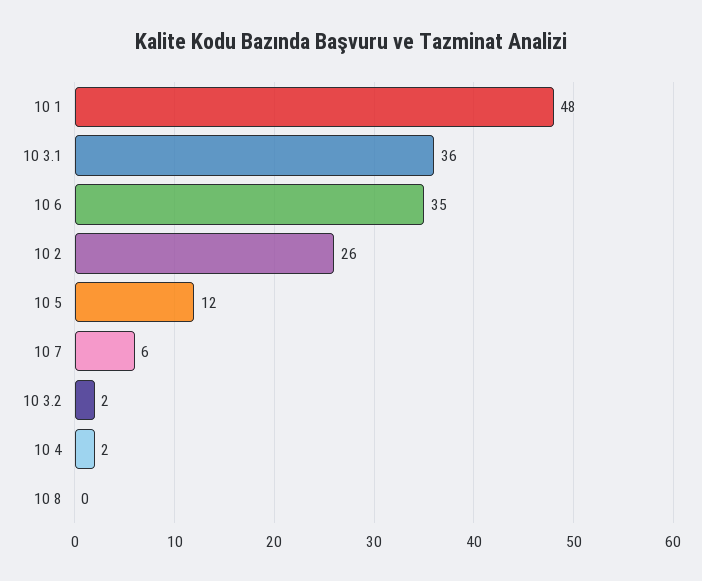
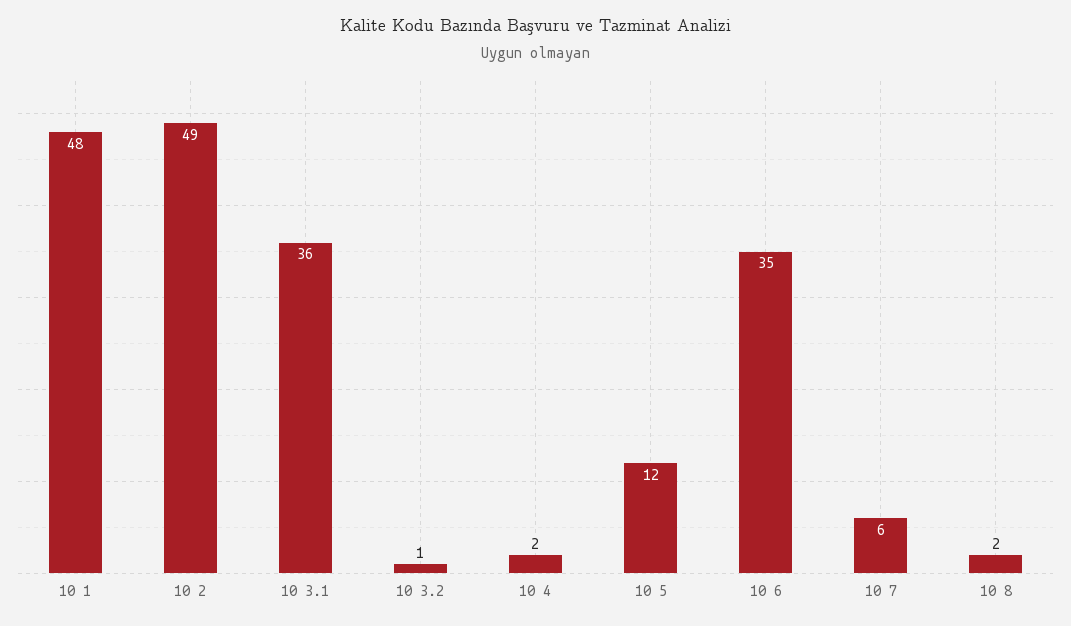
  {
    "10 1": 48,
    "10 3.1": 36,
    "10 6": 35,
-   "10 2": 26,
+   "10 2": 49,
    "10 5": 12,
    "10 7": 6,
-   "10 3.2": 2,
+   "10 3.2": 1,
    "10 4": 2,
-   "10 8": 0
+   "10 8": 2
  }

